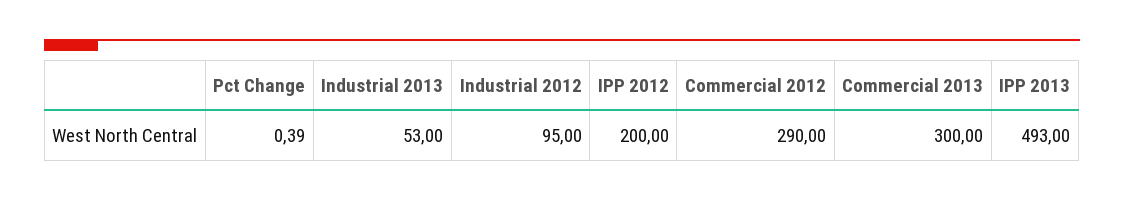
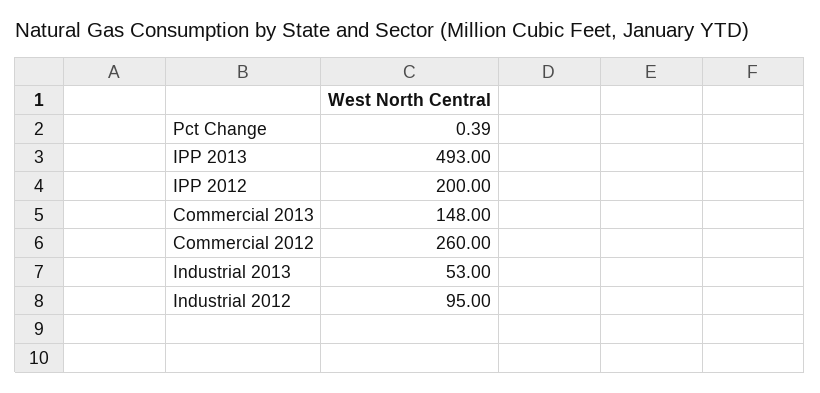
  {
    "Pct Change": 0.39,
    "Industrial 2013": 53,
    "Industrial 2012": 95,
    "IPP 2012": 200,
-   "Commercial 2012": 290,
+   "Commercial 2012": 260,
-   "Commercial 2013": 300,
+   "Commercial 2013": 148,
    "IPP 2013": 493
  }

